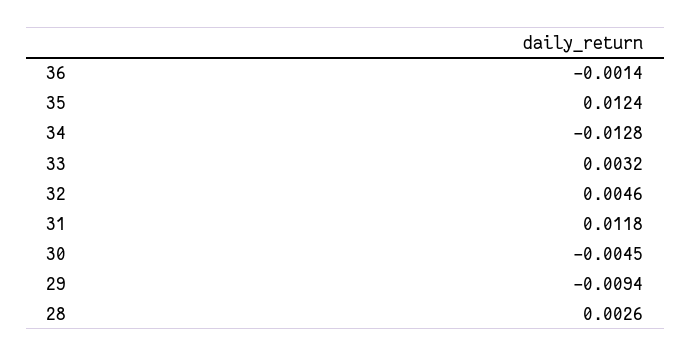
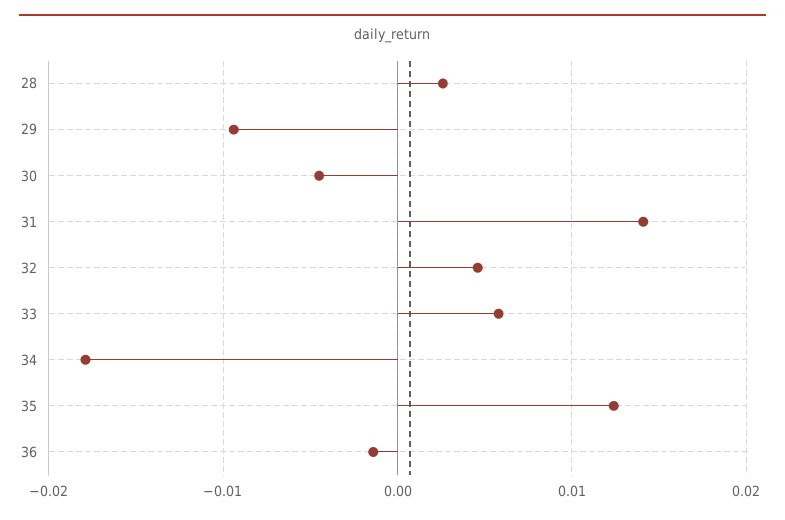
  {
    "36": -0.0014,
    "35": 0.0124,
-   "34": -0.0128,
+   "34": -0.018,
-   "33": 0.0032,
+   "33": 0.006,
    "32": 0.0046,
-   "31": 0.0118,
+   "31": 0.014,
    "30": -0.0045,
    "29": -0.0094,
    "28": 0.0026
  }

